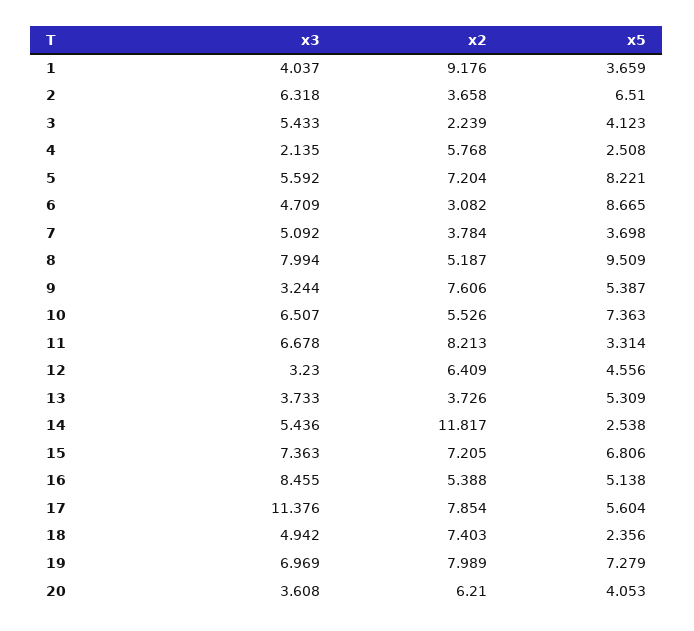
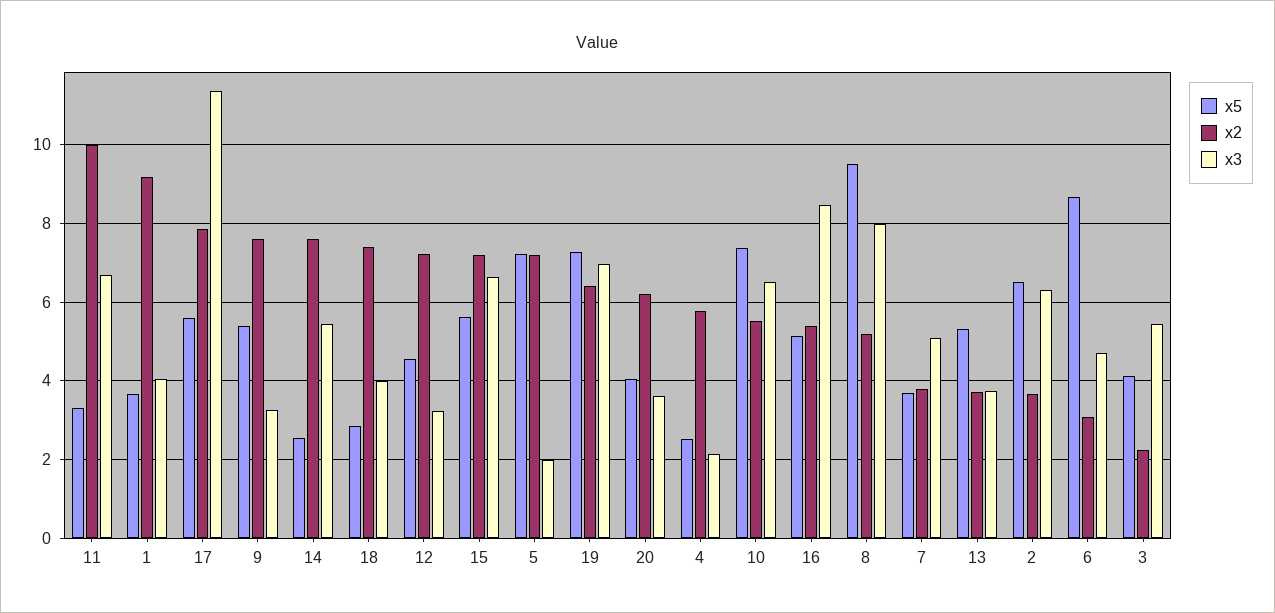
  {
    "x3": {
      "1": 4.037,
      "2": 6.318,
      "3": 5.433,
      "4": 2.135,
-     "5": 5.592,
+     "5": 2,
      "6": 4.709,
      "7": 5.092,
      "8": 7.994,
      "9": 3.244,
      "10": 6.507,
      "11": 6.678,
      "12": 3.23,
      "13": 3.733,
      "14": 5.436,
-     "15": 7.363,
+     "15": 6.6,
      "16": 8.455,
      "17": 11.376,
-     "18": 4.942,
+     "18": 4,
      "19": 6.969,
      "20": 3.608
    },
    "x2": {
      "1": 9.176,
      "2": 3.658,
      "3": 2.239,
      "4": 5.768,
      "5": 7.204,
      "6": 3.082,
      "7": 3.784,
      "8": 5.187,
      "9": 7.606,
      "10": 5.526,
-     "11": 8.213,
+     "11": 10,
-     "12": 6.409,
+     "12": 7.2,
      "13": 3.726,
-     "14": 11.817,
+     "14": 7.6,
      "15": 7.205,
      "16": 5.388,
      "17": 7.854,
      "18": 7.403,
-     "19": 7.989,
+     "19": 6.4,
      "20": 6.21
    },
    "x5": {
      "1": 3.659,
      "2": 6.51,
      "3": 4.123,
      "4": 2.508,
-     "5": 8.221,
+     "5": 7.2,
      "6": 8.665,
      "7": 3.698,
      "8": 9.509,
      "9": 5.387,
      "10": 7.363,
      "11": 3.314,
      "12": 4.556,
      "13": 5.309,
      "14": 2.538,
-     "15": 6.806,
+     "15": 5.6,
      "16": 5.138,
      "17": 5.604,
-     "18": 2.356,
+     "18": 2.8,
      "19": 7.279,
      "20": 4.053
    }
  }

